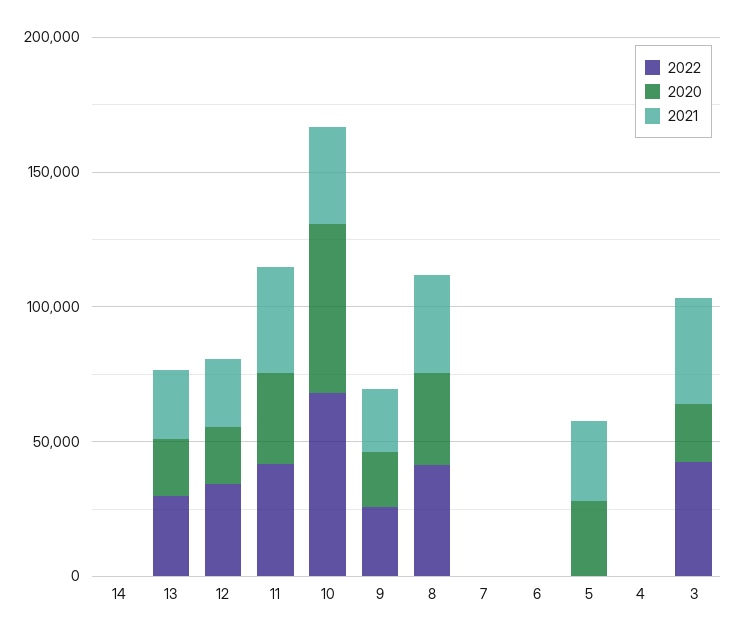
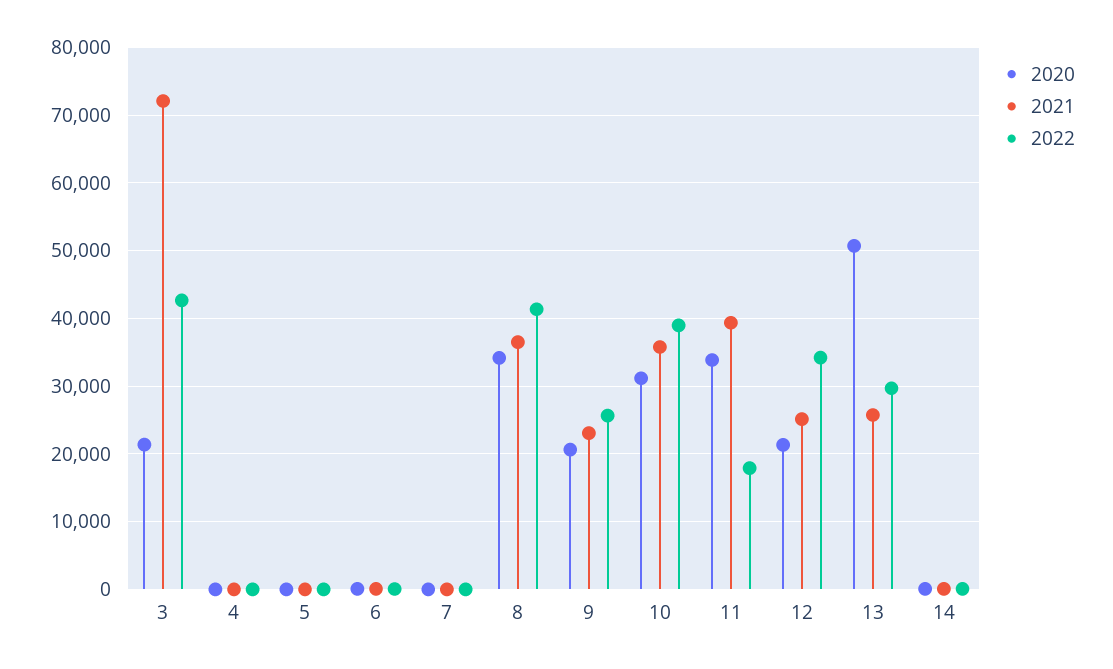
  {
    "2022": {
      "14": 0,
      "13": 30000,
      "12": 34000,
-     "11": 40000,
+     "11": 18000,
-     "10": 70000,
+     "10": 39000,
      "9": 26000,
      "8": 41000,
      "7": 0,
      "6": 0,
      "5": 0,
      "4": 0,
      "3": 43000
    },
    "2020": {
      "14": 0,
-     "13": 20000,
+     "13": 51000,
      "12": 21000,
      "11": 34000,
-     "10": 60000,
+     "10": 31000,
      "9": 21000,
      "8": 34000,
      "7": 0,
      "6": 0,
-     "5": 30000,
+     "5": 0,
      "4": 0,
      "3": 21000
    },
    "2021": {
      "14": 0,
      "13": 26000,
      "12": 25000,
      "11": 39000,
      "10": 36000,
      "9": 23000,
      "8": 37000,
      "7": 0,
      "6": 0,
-     "5": 30000,
+     "5": 0,
      "4": 0,
-     "3": 40000
+     "3": 72000
    }
  }

